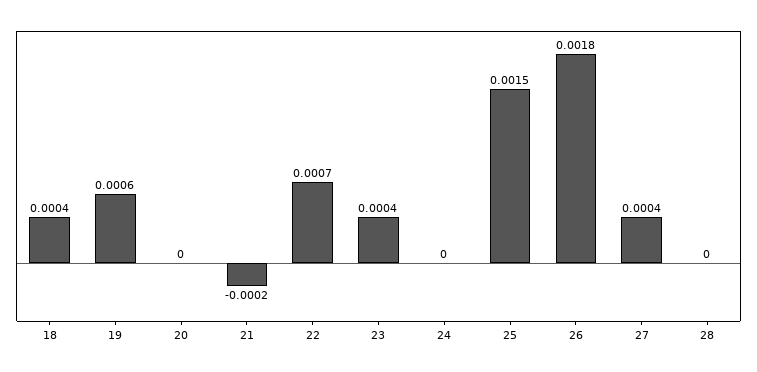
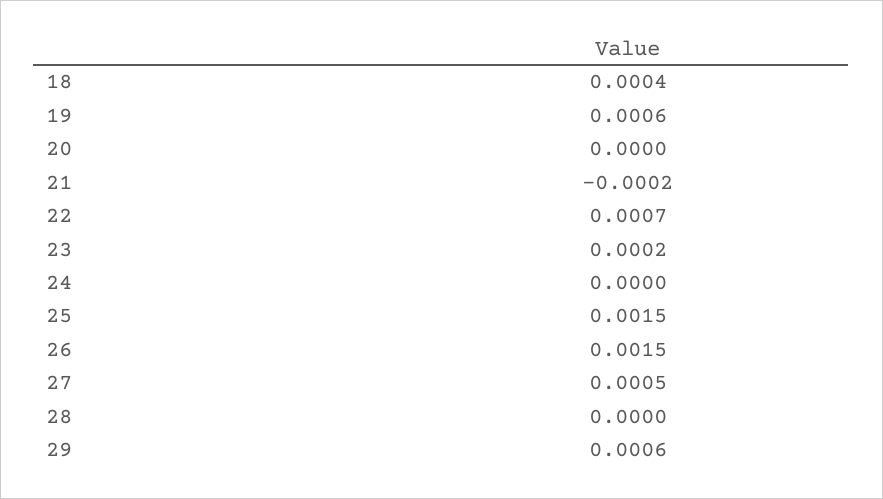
  {
    "18": 0.0004,
    "19": 0.0006,
    "20": 0,
    "21": -0.0002,
    "22": 0.0007,
-   "23": 0.0004,
+   "23": 0.0002,
    "24": 0,
    "25": 0.0015,
-   "26": 0.0018,
+   "26": 0.0015,
-   "27": 0.0004,
+   "27": 0.0005,
-   "28": 0
+   "28": 0,
+   "29": 0.0006
  }

